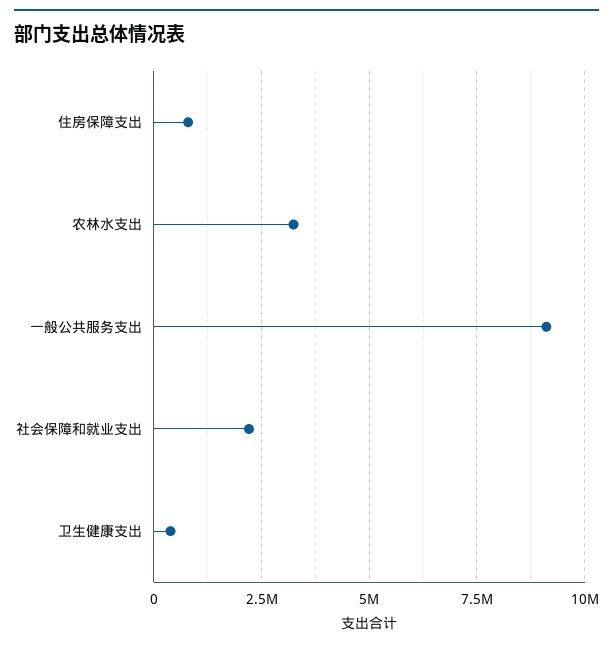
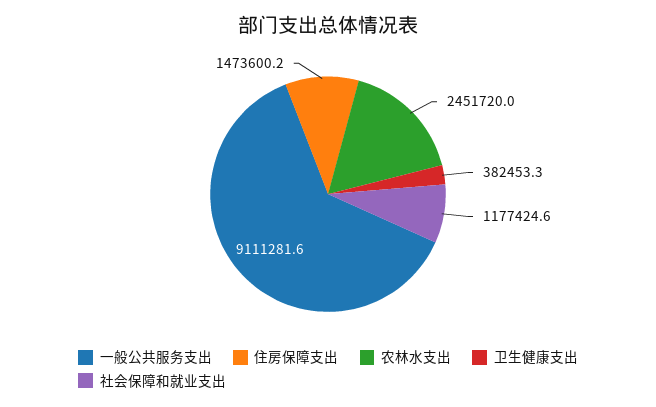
  {
-   "住房保障支出": 750000,
+   "住房保障支出": 1473600.2,
-   "农林水支出": 3250000,
+   "农林水支出": 2451720,
    "一般公共服务支出": 9111281.6,
-   "社会保障和就业支出": 2250000,
+   "社会保障和就业支出": 1177424.6,
    "卫生健康支出": 382453.3
  }

